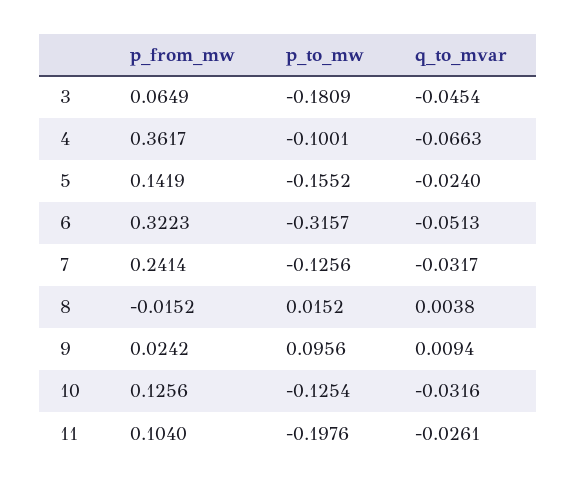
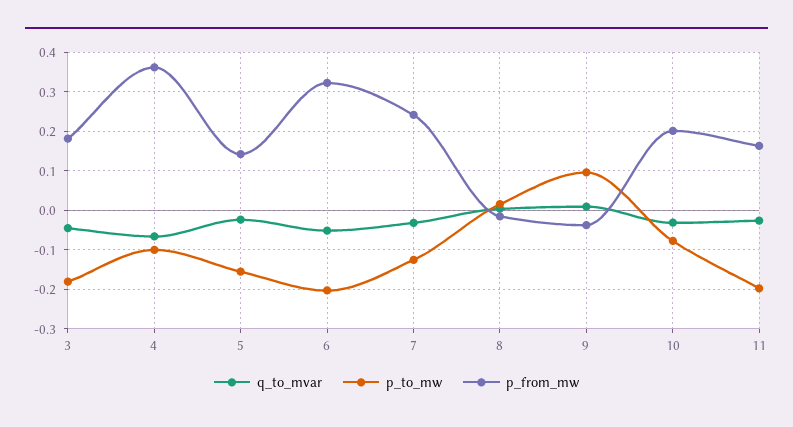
  {
    "p_from_mw": {
-     "3": 0.0649,
+     "3": 0.18,
      "4": 0.3617,
      "5": 0.1419,
      "6": 0.3223,
      "7": 0.2414,
      "8": -0.0152,
-     "9": 0.0242,
+     "9": -0.04,
-     "10": 0.1256,
+     "10": 0.2,
-     "11": 0.104
+     "11": 0.16
    },
    "p_to_mw": {
      "3": -0.1809,
      "4": -0.1001,
      "5": -0.1552,
-     "6": -0.3157,
+     "6": -0.2,
      "7": -0.1256,
      "8": 0.0152,
      "9": 0.0956,
-     "10": -0.1254,
+     "10": -0.08,
      "11": -0.1976
    },
    "q_to_mvar": {
      "3": -0.0454,
      "4": -0.0663,
      "5": -0.024,
      "6": -0.0513,
      "7": -0.0317,
      "8": 0.0038,
      "9": 0.0094,
      "10": -0.0316,
      "11": -0.0261
    }
  }

